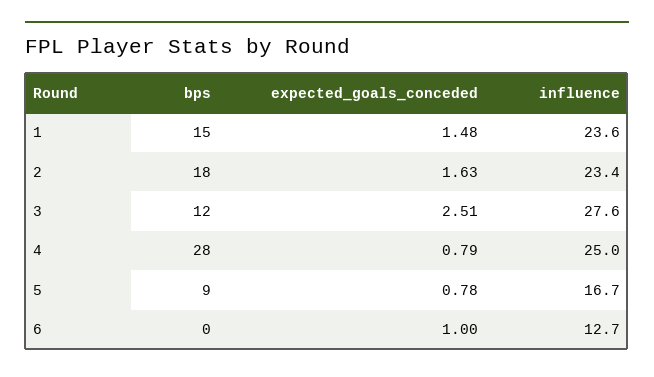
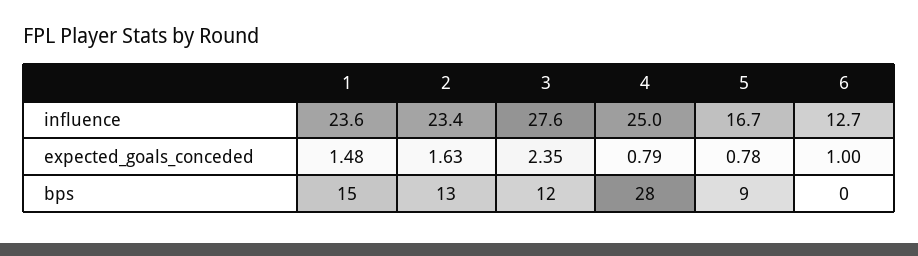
  {
    "bps": {
      "1": 15,
-     "2": 18,
+     "2": 13,
      "3": 12,
      "4": 28,
      "5": 9,
      "6": 0
    },
    "expected_goals_conceded": {
      "1": 1.48,
      "2": 1.63,
-     "3": 2.51,
+     "3": 2.35,
      "4": 0.79,
      "5": 0.78,
      "6": 1
    },
    "influence": {
      "1": 23.6,
      "2": 23.4,
      "3": 27.6,
      "4": 25,
      "5": 16.7,
      "6": 12.7
    }
  }

